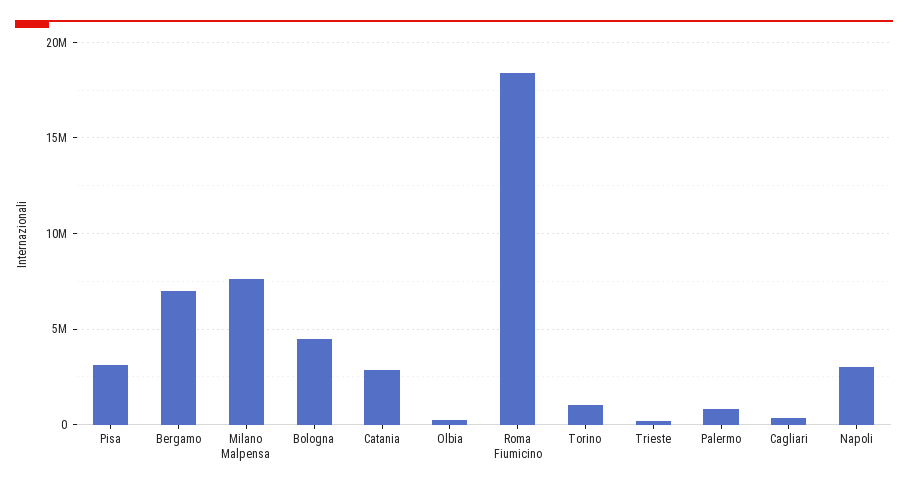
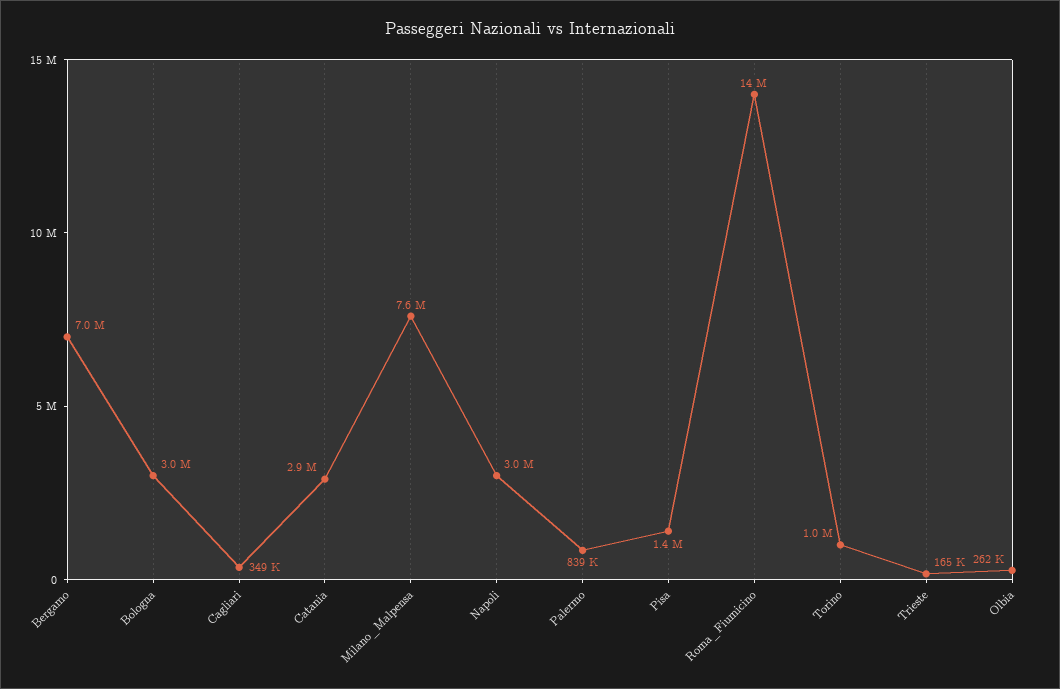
  {
-   "Pisa": 3000000,
+   "Pisa": 1400000,
    "Bergamo": 7000000,
    "Milano Malpensa": 7600000,
-   "Bologna": 4500000,
+   "Bologna": 3000000,
    "Catania": 2900000,
    "Olbia": 262000,
-   "Roma Fiumicino": 18500000,
+   "Roma Fiumicino": 14000000,
    "Torino": 1000000,
    "Trieste": 165000,
    "Palermo": 839000,
    "Cagliari": 349000,
    "Napoli": 3000000
  }

